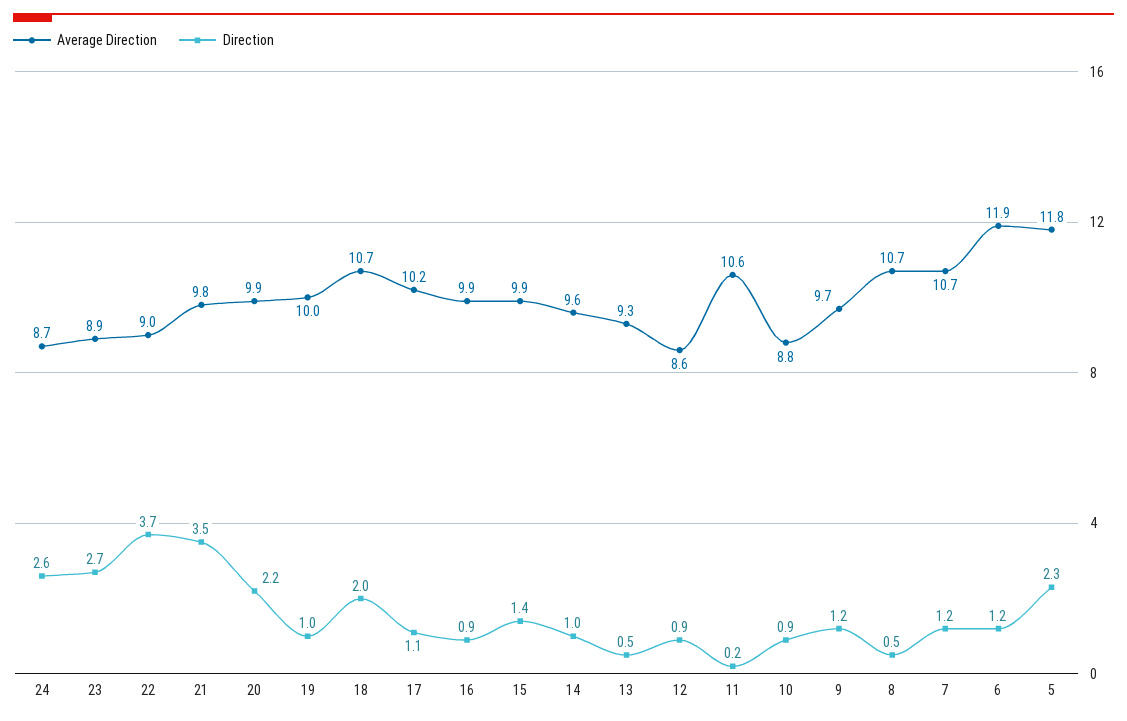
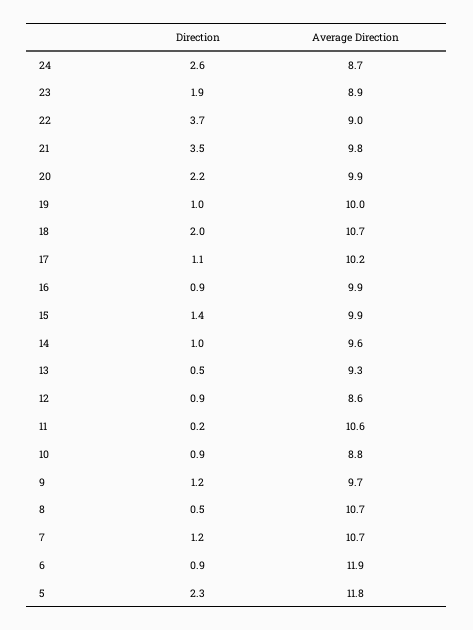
  {
    "Average Direction": {
      "24": 8.7,
      "23": 8.9,
      "22": 9,
      "21": 9.8,
      "20": 9.9,
      "19": 10,
      "18": 10.7,
      "17": 10.2,
      "16": 9.9,
      "15": 9.9,
      "14": 9.6,
      "13": 9.3,
      "12": 8.6,
      "11": 10.6,
      "10": 8.8,
      "9": 9.7,
      "8": 10.7,
      "7": 10.7,
      "6": 11.9,
      "5": 11.8
    },
    "Direction": {
      "24": 2.6,
-     "23": 2.7,
+     "23": 1.9,
      "22": 3.7,
      "21": 3.5,
      "20": 2.2,
      "19": 1,
      "18": 2,
      "17": 1.1,
      "16": 0.9,
      "15": 1.4,
      "14": 1,
      "13": 0.5,
      "12": 0.9,
      "11": 0.2,
      "10": 0.9,
      "9": 1.2,
      "8": 0.5,
      "7": 1.2,
-     "6": 1.2,
+     "6": 0.9,
      "5": 2.3
    }
  }

